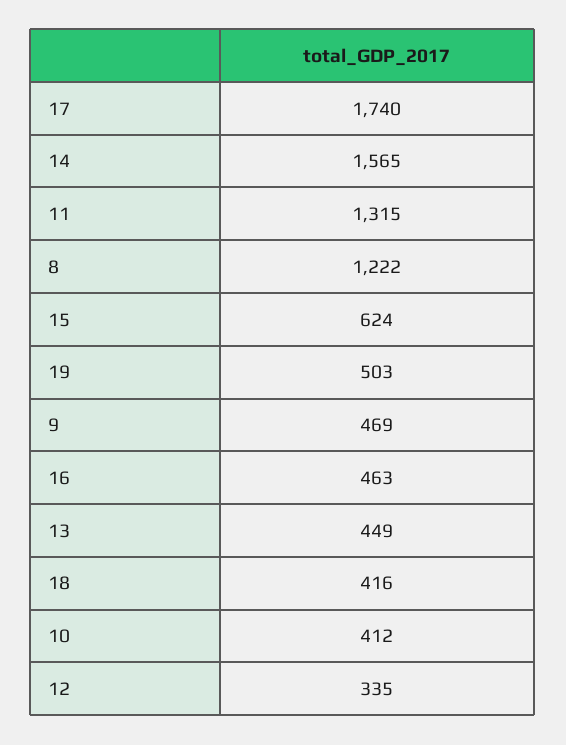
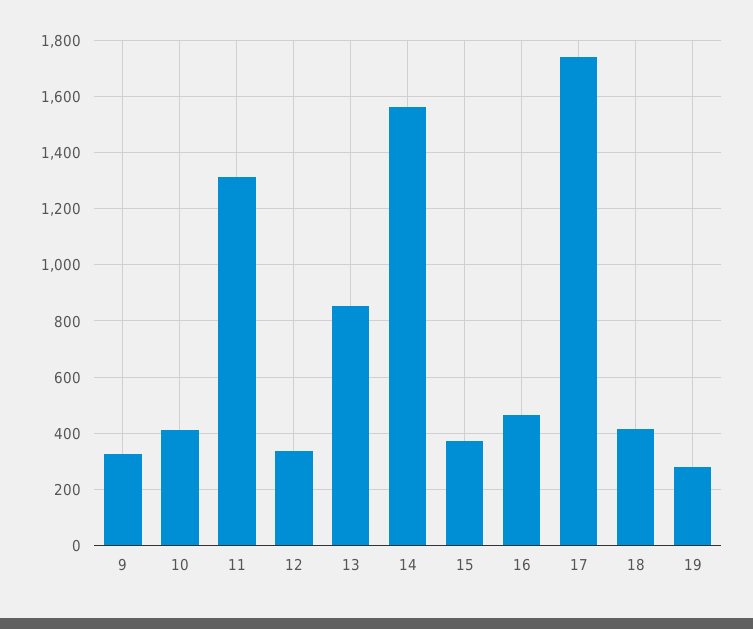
  {
    "17": 1740,
    "14": 1565,
    "11": 1315,
-   "8": 1222,
-   "15": 624,
+   "15": 375,
-   "19": 503,
+   "19": 275,
-   "9": 469,
+   "9": 325,
    "16": 463,
-   "13": 449,
+   "13": 850,
    "18": 416,
    "10": 412,
    "12": 335
  }

